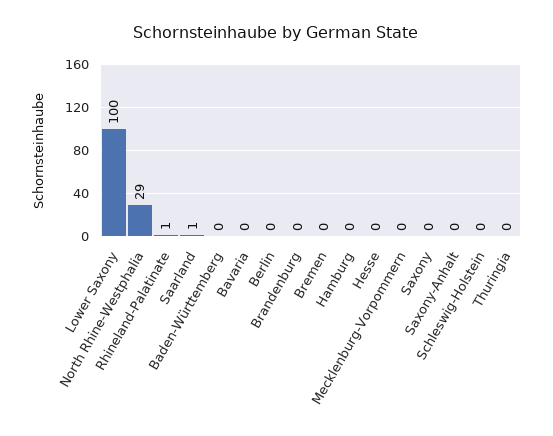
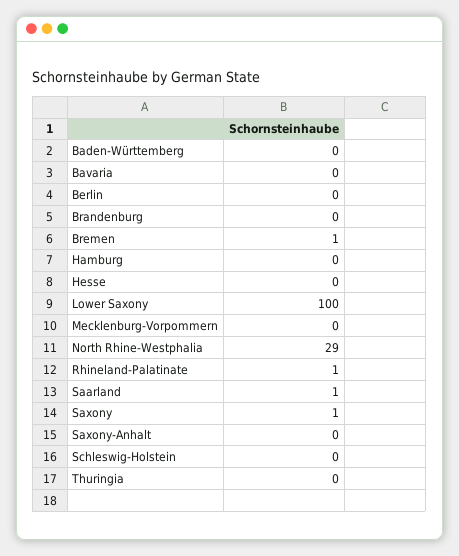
  {
    "Lower Saxony": 100,
    "North Rhine-Westphalia": 29,
    "Rhineland-Palatinate": 1,
    "Saarland": 1,
    "Baden-Württemberg": 0,
    "Bavaria": 0,
    "Berlin": 0,
    "Brandenburg": 0,
-   "Bremen": 0,
+   "Bremen": 1,
    "Hamburg": 0,
    "Hesse": 0,
    "Mecklenburg-Vorpommern": 0,
-   "Saxony": 0,
+   "Saxony": 1,
    "Saxony-Anhalt": 0,
    "Schleswig-Holstein": 0,
    "Thuringia": 0
  }

